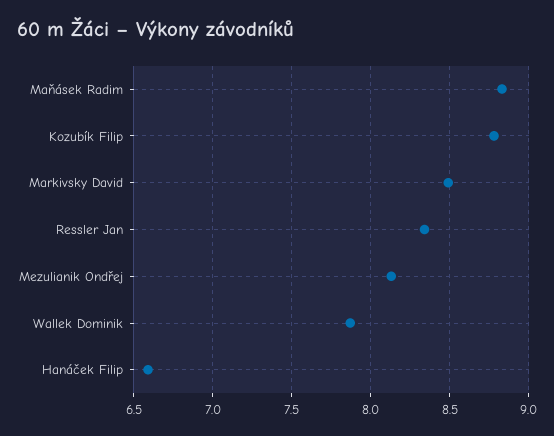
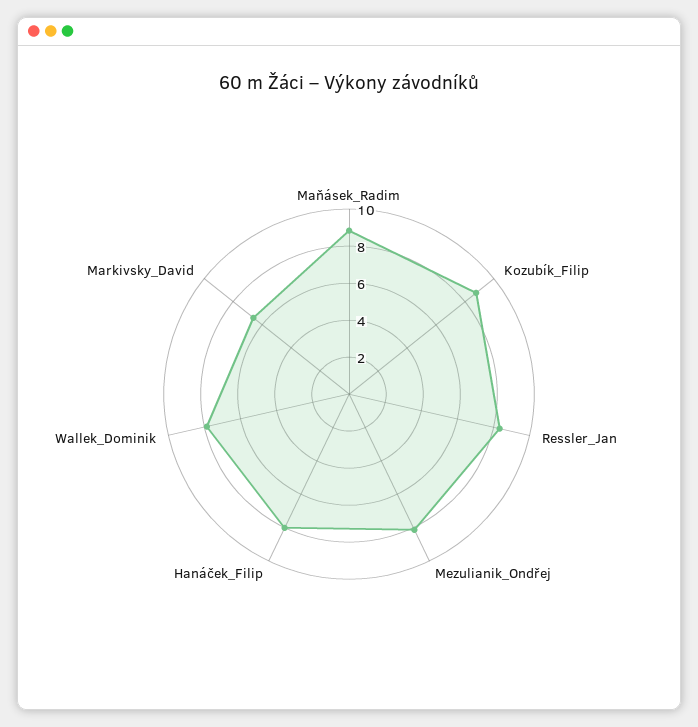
  {
    "Maňásek Radim": 8.85,
    "Kozubík Filip": 8.8,
-   "Markivsky David": 8.5,
+   "Markivsky David": 6.5,
    "Ressler Jan": 8.35,
    "Mezulianik Ondřej": 8.15,
    "Wallek Dominik": 7.85,
-   "Hanáček Filip": 6.6
+   "Hanáček Filip": 8
  }

